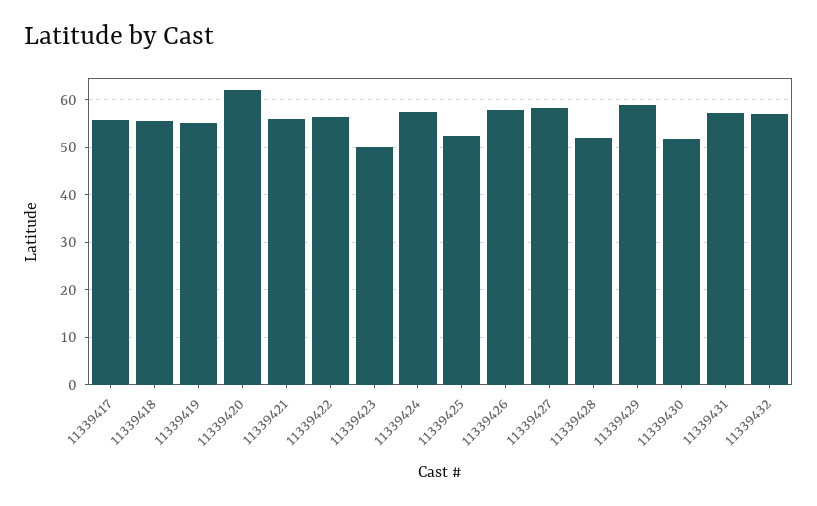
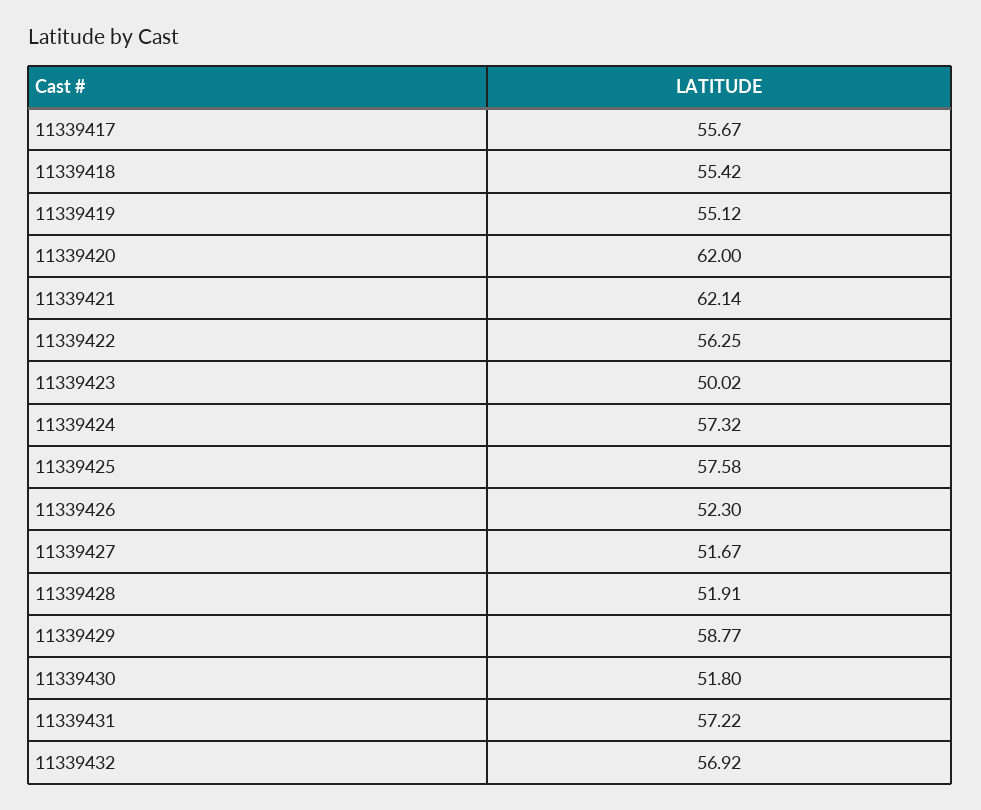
  {
    "11339417": 55.67,
    "11339418": 55.42,
    "11339419": 55.12,
    "11339420": 62,
-   "11339421": 56,
+   "11339421": 62.14,
    "11339422": 56.25,
    "11339423": 50.02,
    "11339424": 57.32,
-   "11339425": 52,
+   "11339425": 57.58,
-   "11339426": 58,
+   "11339426": 52.3,
-   "11339427": 58,
+   "11339427": 51.67,
    "11339428": 51.91,
    "11339429": 58.77,
    "11339430": 51.8,
    "11339431": 57.22,
    "11339432": 56.92
  }

